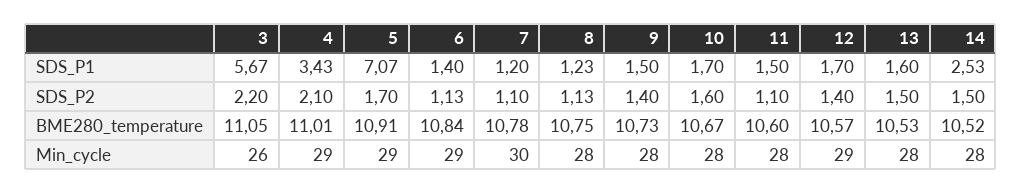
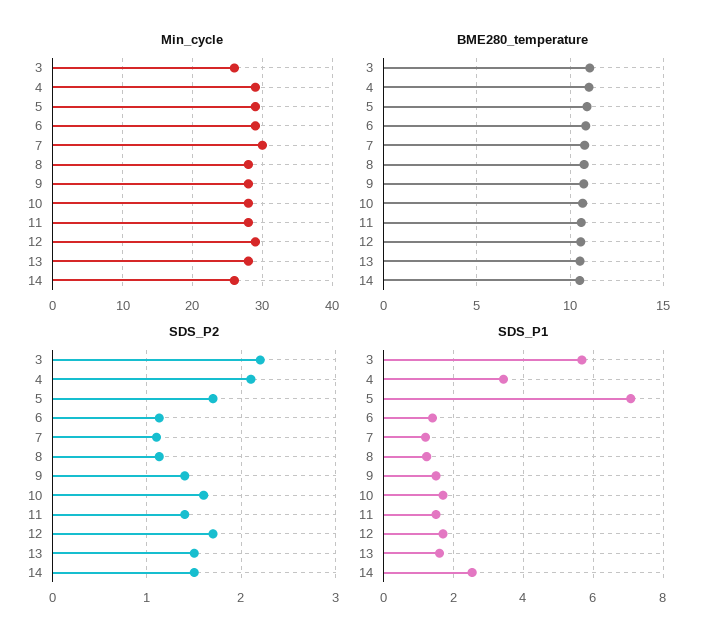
  {
    "SDS_P1": {
      "3": 5.67,
      "4": 3.43,
      "5": 7.07,
      "6": 1.4,
      "7": 1.2,
      "8": 1.23,
      "9": 1.5,
      "10": 1.7,
      "11": 1.5,
      "12": 1.7,
      "13": 1.6,
      "14": 2.53
    },
    "SDS_P2": {
      "3": 2.2,
      "4": 2.1,
      "5": 1.7,
      "6": 1.13,
      "7": 1.1,
      "8": 1.13,
      "9": 1.4,
      "10": 1.6,
-     "11": 1.1,
+     "11": 1.4,
-     "12": 1.4,
+     "12": 1.7,
      "13": 1.5,
      "14": 1.5
    },
    "BME280_temperature": {
      "3": 11.05,
      "4": 11.01,
      "5": 10.91,
      "6": 10.84,
      "7": 10.78,
      "8": 10.75,
      "9": 10.73,
      "10": 10.67,
      "11": 10.6,
      "12": 10.57,
      "13": 10.53,
      "14": 10.52
    },
    "Min_cycle": {
      "3": 26,
      "4": 29,
      "5": 29,
      "6": 29,
      "7": 30,
      "8": 28,
      "9": 28,
      "10": 28,
      "11": 28,
      "12": 29,
      "13": 28,
-     "14": 28
+     "14": 26
    }
  }

